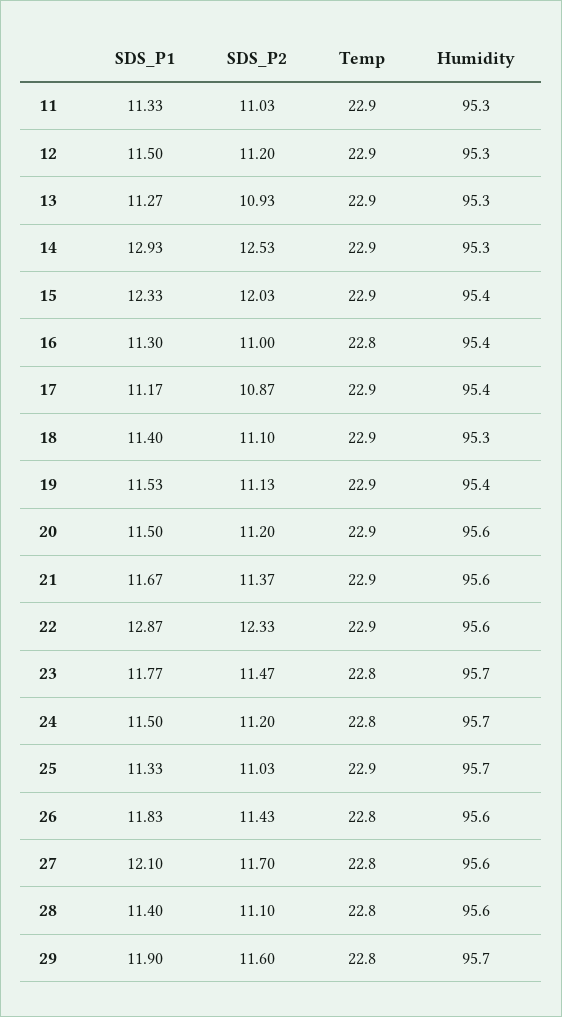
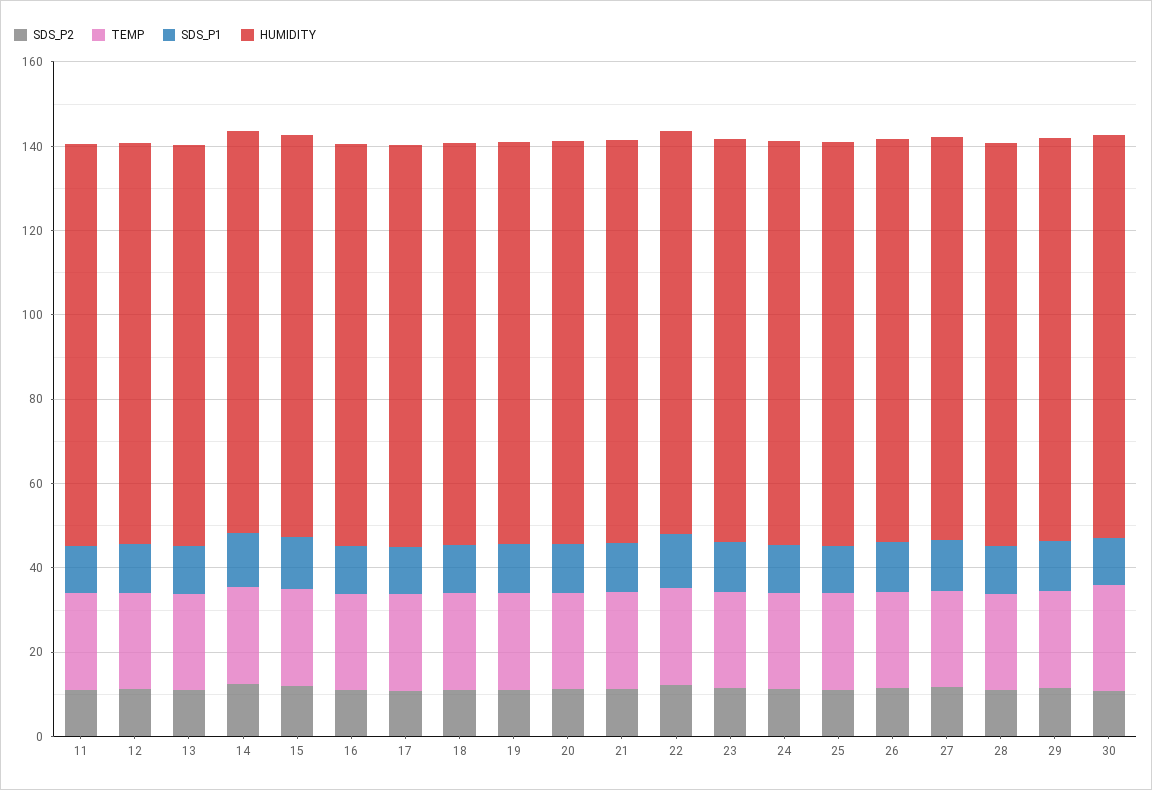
  {
    "SDS_P1": {
      "11": 11.33,
      "12": 11.5,
      "13": 11.27,
      "14": 12.93,
      "15": 12.33,
      "16": 11.3,
      "17": 11.17,
      "18": 11.4,
      "19": 11.53,
      "20": 11.5,
      "21": 11.67,
      "22": 12.87,
      "23": 11.77,
      "24": 11.5,
      "25": 11.33,
      "26": 11.83,
      "27": 12.1,
      "28": 11.4,
-     "29": 11.9
+     "29": 11.9,
+     "30": 10
    },
    "SDS_P2": {
      "11": 11.03,
      "12": 11.2,
      "13": 10.93,
      "14": 12.53,
      "15": 12.03,
      "16": 11,
      "17": 10.87,
      "18": 11.1,
      "19": 11.13,
      "20": 11.2,
      "21": 11.37,
      "22": 12.33,
      "23": 11.47,
      "24": 11.2,
      "25": 11.03,
      "26": 11.43,
      "27": 11.7,
      "28": 11.1,
-     "29": 11.6
+     "29": 11.6,
+     "30": 10
    },
    "Temp": {
      "11": 22.9,
      "12": 22.9,
      "13": 22.9,
      "14": 22.9,
      "15": 22.9,
      "16": 22.8,
      "17": 22.9,
      "18": 22.9,
      "19": 22.9,
      "20": 22.9,
      "21": 22.9,
      "22": 22.9,
      "23": 22.8,
      "24": 22.8,
      "25": 22.9,
      "26": 22.8,
      "27": 22.8,
      "28": 22.8,
-     "29": 22.8
+     "29": 22.8,
+     "30": 25
    },
    "Humidity": {
      "11": 95.3,
      "12": 95.3,
      "13": 95.3,
      "14": 95.3,
      "15": 95.4,
      "16": 95.4,
      "17": 95.4,
      "18": 95.3,
      "19": 95.4,
      "20": 95.6,
      "21": 95.6,
      "22": 95.6,
      "23": 95.7,
      "24": 95.7,
      "25": 95.7,
      "26": 95.6,
      "27": 95.6,
      "28": 95.6,
-     "29": 95.7
+     "29": 95.7,
+     "30": 95
    }
  }

